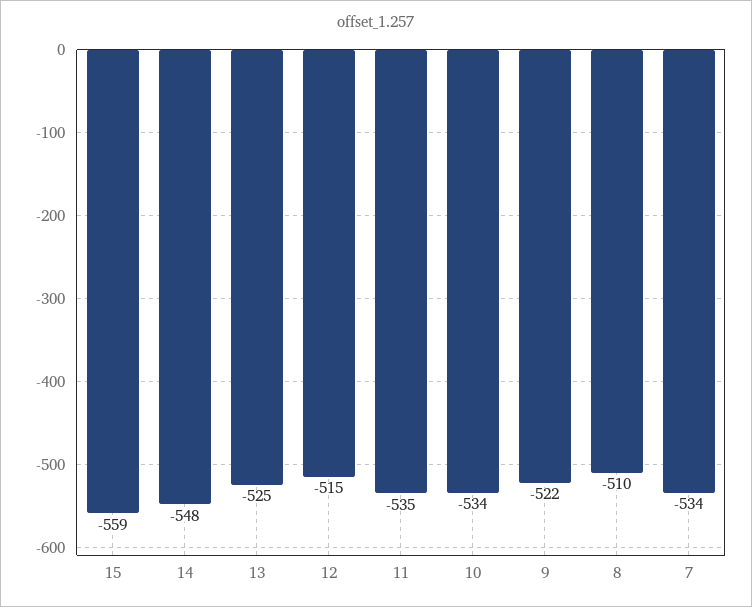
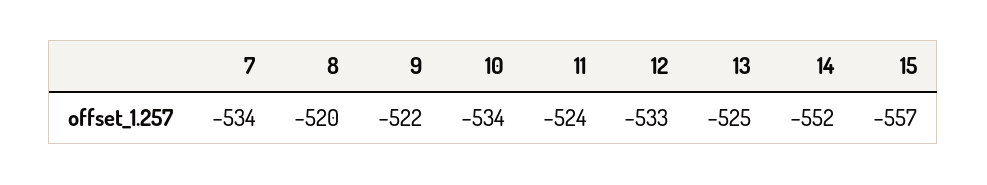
  {
-   "15": -559,
+   "15": -557,
-   "14": -548,
+   "14": -552,
    "13": -525,
-   "12": -515,
+   "12": -533,
-   "11": -535,
+   "11": -524,
    "10": -534,
    "9": -522,
-   "8": -510,
+   "8": -520,
    "7": -534
  }

